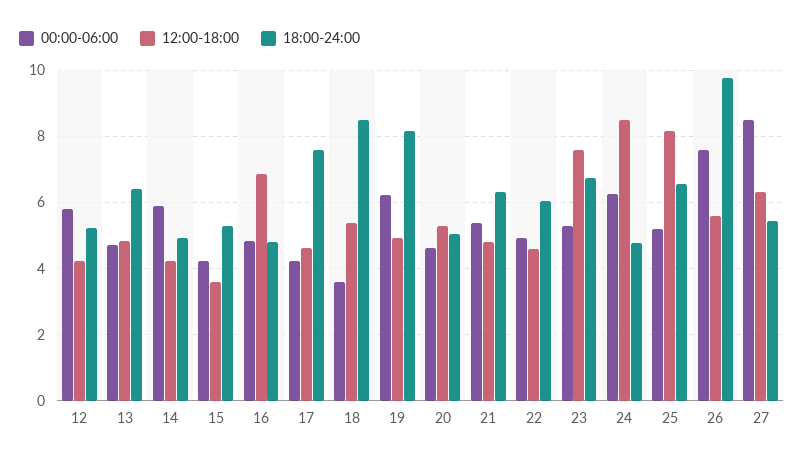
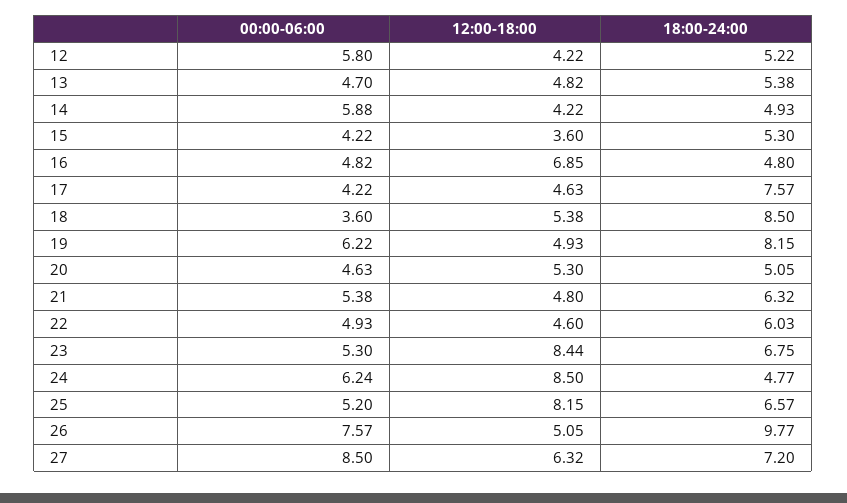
  {
    "00:00-06:00": {
      "12": 5.8,
      "13": 4.7,
      "14": 5.88,
      "15": 4.22,
      "16": 4.82,
      "17": 4.22,
      "18": 3.6,
      "19": 6.22,
      "20": 4.63,
      "21": 5.38,
      "22": 4.93,
      "23": 5.3,
      "24": 6.24,
      "25": 5.2,
      "26": 7.57,
      "27": 8.5
    },
    "12:00-18:00": {
      "12": 4.22,
      "13": 4.82,
      "14": 4.22,
      "15": 3.6,
      "16": 6.85,
      "17": 4.63,
      "18": 5.38,
      "19": 4.93,
      "20": 5.3,
      "21": 4.8,
      "22": 4.6,
-     "23": 7.6,
+     "23": 8.44,
      "24": 8.5,
      "25": 8.15,
-     "26": 5.6,
+     "26": 5.05,
      "27": 6.32
    },
    "18:00-24:00": {
      "12": 5.22,
-     "13": 6.4,
+     "13": 5.38,
      "14": 4.93,
      "15": 5.3,
      "16": 4.8,
      "17": 7.57,
      "18": 8.5,
      "19": 8.15,
      "20": 5.05,
      "21": 6.32,
      "22": 6.03,
      "23": 6.75,
      "24": 4.77,
      "25": 6.57,
      "26": 9.77,
-     "27": 5.4
+     "27": 7.2
    }
  }

